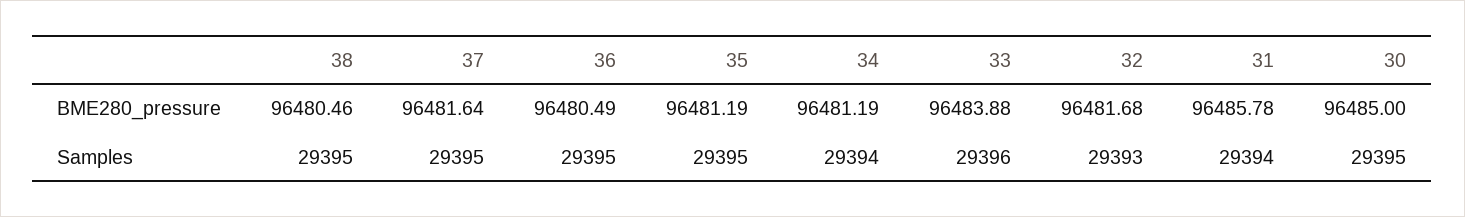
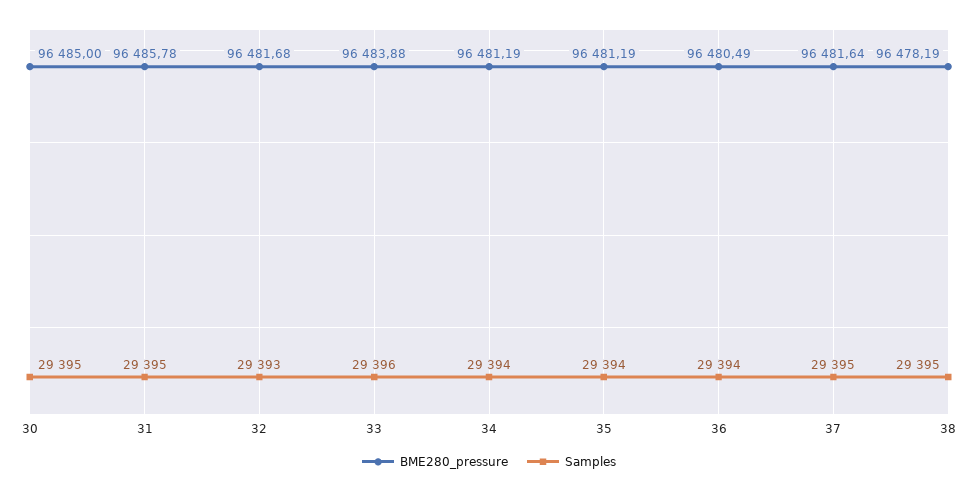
  {
    "BME280_pressure": {
-     "38": 96480.46,
+     "38": 96478.19,
      "37": 96481.64,
      "36": 96480.49,
      "35": 96481.19,
      "34": 96481.19,
      "33": 96483.88,
      "32": 96481.68,
      "31": 96485.78,
      "30": 96485
    },
    "Samples": {
      "38": 29395,
      "37": 29395,
-     "36": 29395,
+     "36": 29394,
-     "35": 29395,
+     "35": 29394,
      "34": 29394,
      "33": 29396,
      "32": 29393,
-     "31": 29394,
+     "31": 29395,
      "30": 29395
    }
  }

